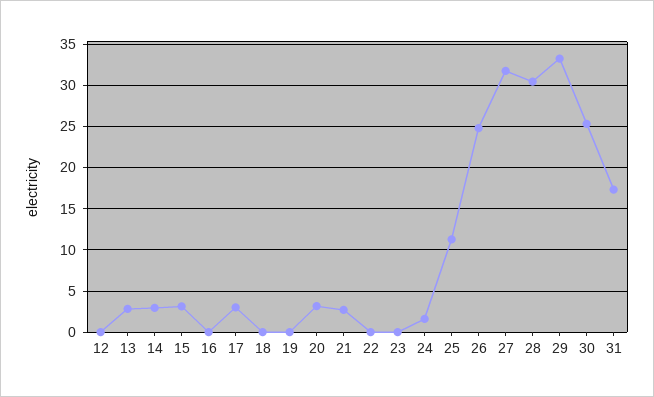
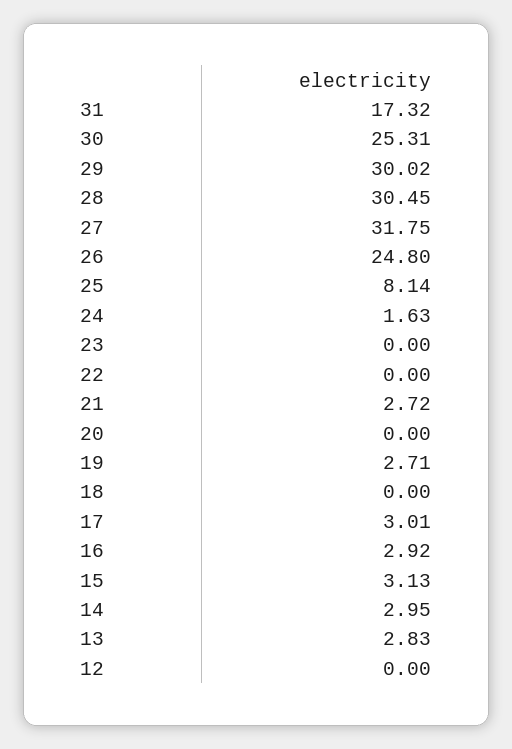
  {
    "12": 0,
    "13": 2.83,
    "14": 2.95,
    "15": 3.13,
-   "16": 0,
+   "16": 2.92,
    "17": 3.01,
    "18": 0,
-   "19": 0,
+   "19": 2.71,
-   "20": 3,
+   "20": 0,
    "21": 2.72,
    "22": 0,
    "23": 0,
    "24": 1.63,
-   "25": 11,
+   "25": 8.14,
    "26": 24.8,
    "27": 31.75,
    "28": 30.45,
-   "29": 33,
+   "29": 30.02,
    "30": 25.31,
    "31": 17.32
  }

